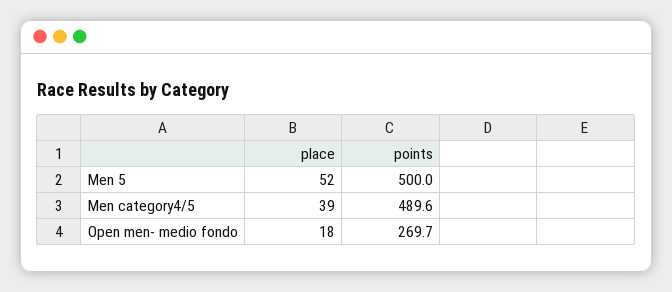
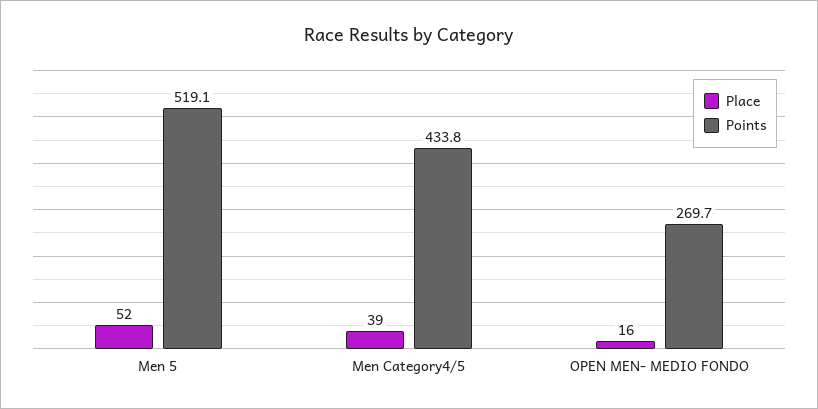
  {
    "place": {
      "Men 5": 52,
      "Men category4/5": 39,
-     "Open men- medio fondo": 18
+     "Open men- medio fondo": 16
    },
    "points": {
-     "Men 5": 500,
+     "Men 5": 519.1,
-     "Men category4/5": 489.6,
+     "Men category4/5": 433.8,
      "Open men- medio fondo": 269.7
    }
  }

